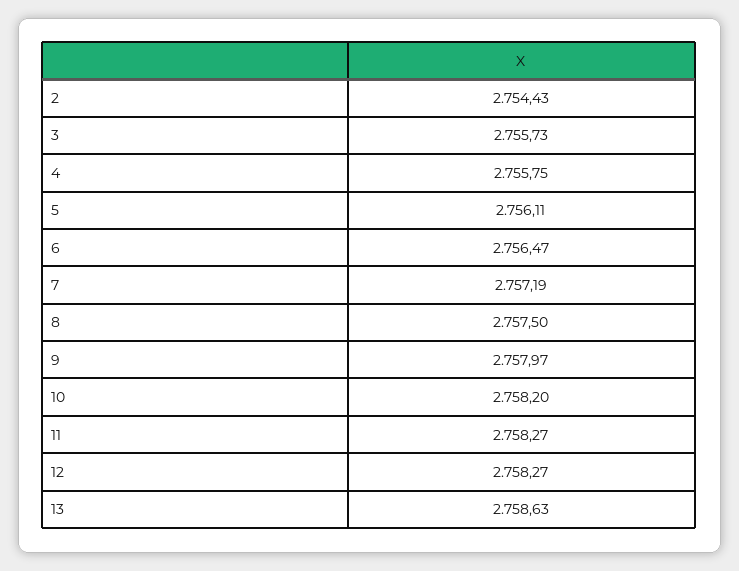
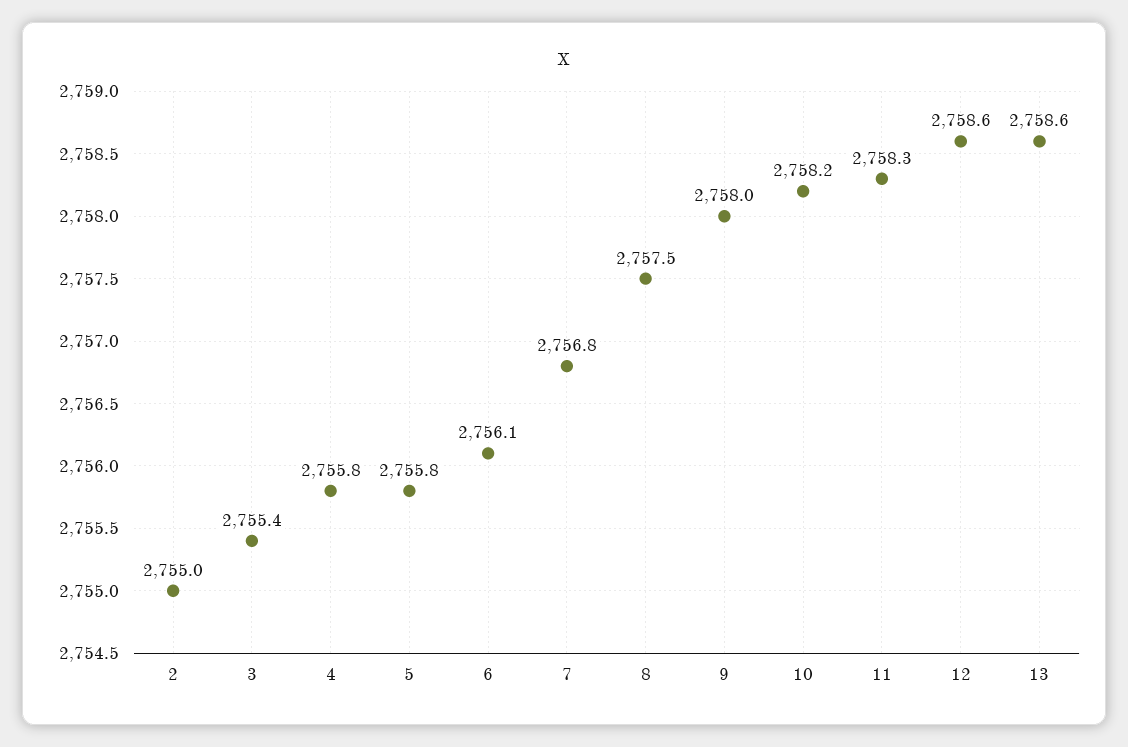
  {
-   "2": 2754.43,
+   "2": 2755,
-   "3": 2755.73,
+   "3": 2755.4,
    "4": 2755.75,
-   "5": 2756.11,
+   "5": 2755.8,
-   "6": 2756.47,
+   "6": 2756.1,
-   "7": 2757.19,
+   "7": 2756.8,
    "8": 2757.5,
    "9": 2757.97,
    "10": 2758.2,
    "11": 2758.27,
-   "12": 2758.27,
+   "12": 2758.6,
    "13": 2758.63
  }

